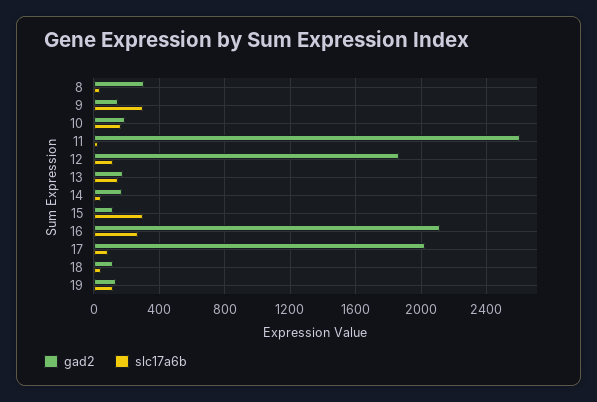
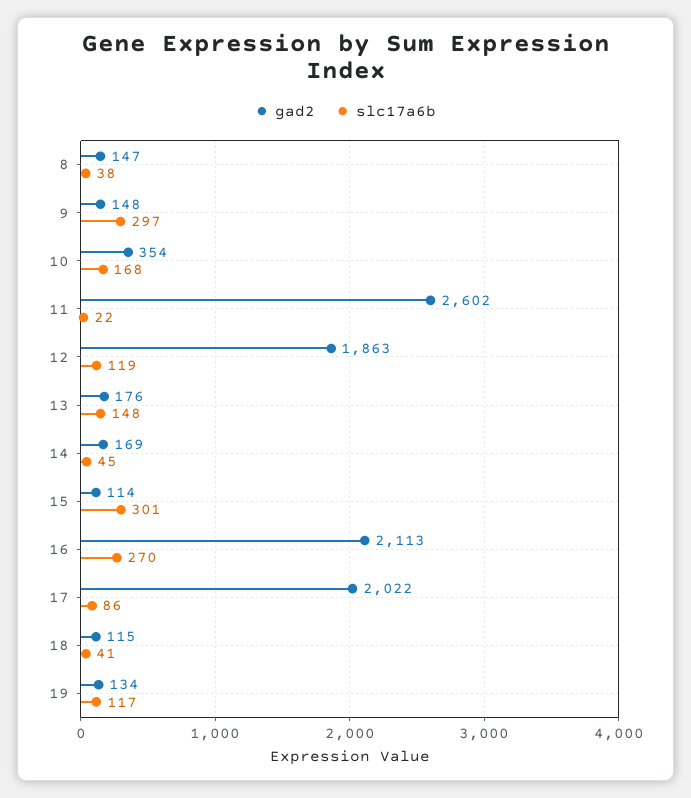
  {
    "gad2": {
-     "8": 300,
+     "8": 147,
      "9": 148,
-     "10": 200,
+     "10": 354,
      "11": 2602,
      "12": 1863,
      "13": 176,
      "14": 169,
      "15": 114,
      "16": 2113,
      "17": 2022,
      "18": 115,
      "19": 134
    },
    "slc17a6b": {
      "8": 38,
      "9": 297,
      "10": 168,
      "11": 22,
      "12": 119,
      "13": 148,
      "14": 45,
      "15": 301,
      "16": 270,
      "17": 86,
      "18": 41,
      "19": 117
    }
  }

